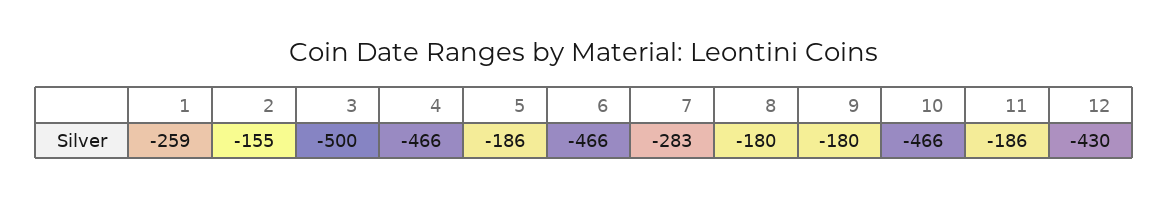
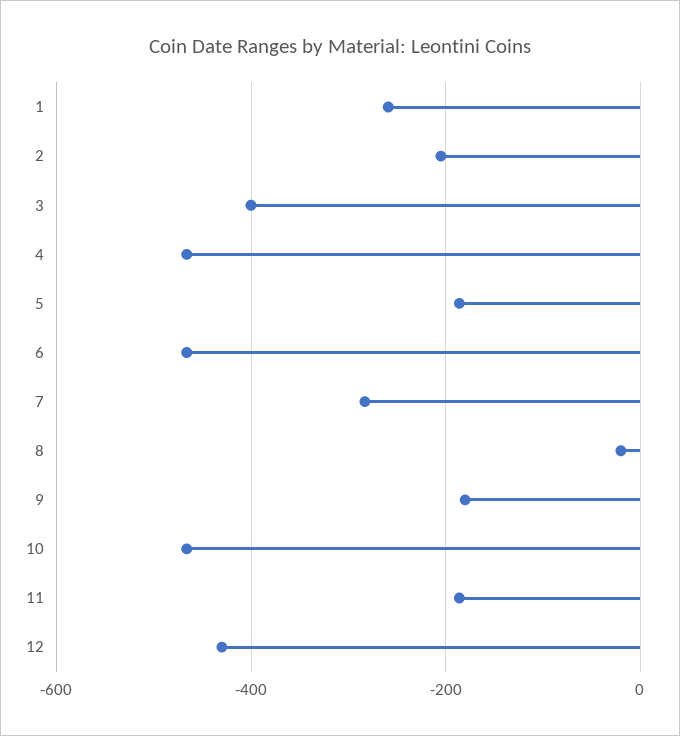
  {
    "1": -259,
-   "2": -155,
+   "2": -200,
-   "3": -500,
+   "3": -400,
    "4": -466,
    "5": -186,
    "6": -466,
    "7": -283,
-   "8": -180,
+   "8": -20,
    "9": -180,
    "10": -466,
    "11": -186,
    "12": -430
  }

